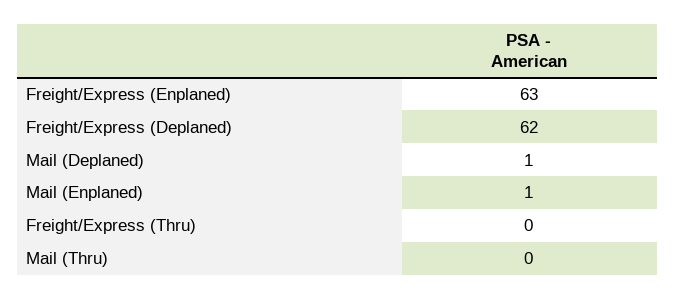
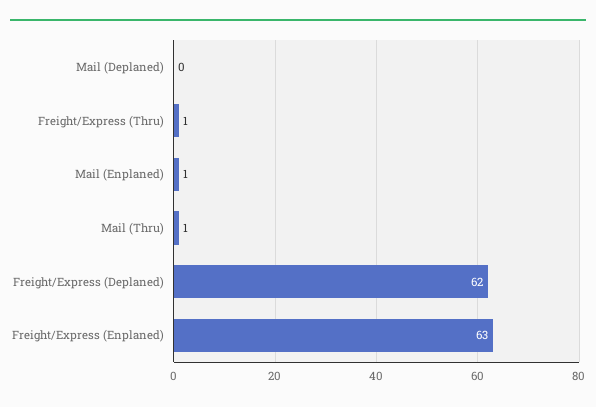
  {
    "Freight/Express (Enplaned)": 63,
    "Freight/Express (Deplaned)": 62,
-   "Mail (Deplaned)": 1,
+   "Mail (Deplaned)": 0,
    "Mail (Enplaned)": 1,
-   "Freight/Express (Thru)": 0,
+   "Freight/Express (Thru)": 1,
-   "Mail (Thru)": 0
+   "Mail (Thru)": 1
  }

